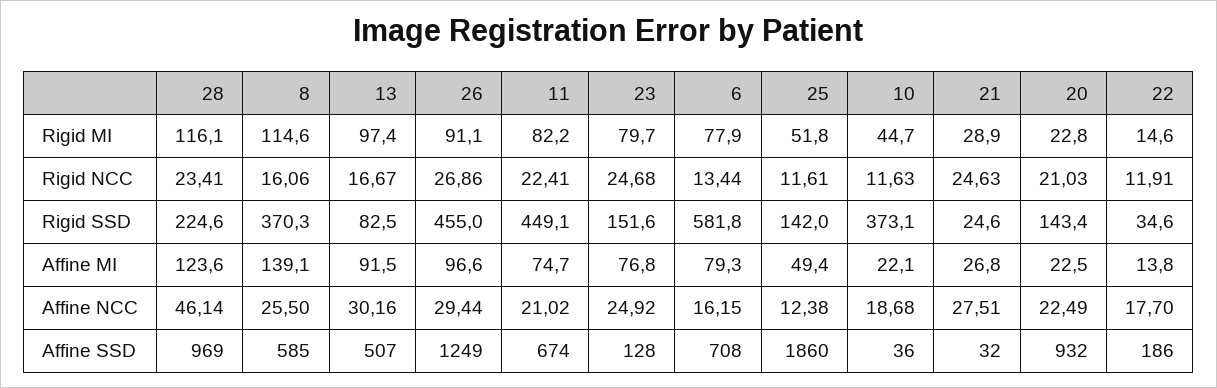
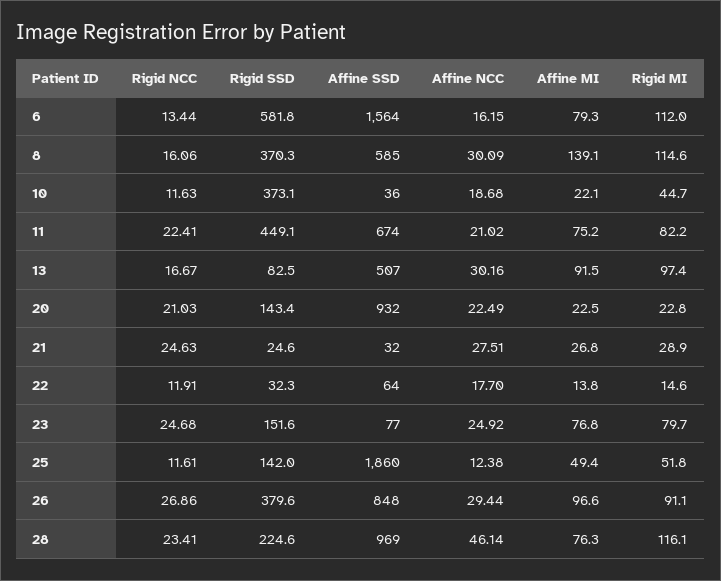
  {
    "28": {
      "Rigid MI": 116.1,
      "Rigid NCC": 23.41,
      "Rigid SSD": 224.6,
-     "Affine MI": 123.6,
+     "Affine MI": 76.3,
      "Affine NCC": 46.14,
      "Affine SSD": 969
    },
    "8": {
      "Rigid MI": 114.6,
      "Rigid NCC": 16.06,
      "Rigid SSD": 370.3,
      "Affine MI": 139.1,
-     "Affine NCC": 25.5,
+     "Affine NCC": 30.09,
      "Affine SSD": 585
    },
    "13": {
      "Rigid MI": 97.4,
      "Rigid NCC": 16.67,
      "Rigid SSD": 82.5,
      "Affine MI": 91.5,
      "Affine NCC": 30.16,
      "Affine SSD": 507
    },
    "26": {
      "Rigid MI": 91.1,
      "Rigid NCC": 26.86,
-     "Rigid SSD": 455,
+     "Rigid SSD": 379.6,
      "Affine MI": 96.6,
      "Affine NCC": 29.44,
-     "Affine SSD": 1249
+     "Affine SSD": 848
    },
    "11": {
      "Rigid MI": 82.2,
      "Rigid NCC": 22.41,
      "Rigid SSD": 449.1,
-     "Affine MI": 74.7,
+     "Affine MI": 75.2,
      "Affine NCC": 21.02,
      "Affine SSD": 674
    },
    "23": {
      "Rigid MI": 79.7,
      "Rigid NCC": 24.68,
      "Rigid SSD": 151.6,
      "Affine MI": 76.8,
      "Affine NCC": 24.92,
-     "Affine SSD": 128
+     "Affine SSD": 77
    },
    "6": {
-     "Rigid MI": 77.9,
+     "Rigid MI": 112,
      "Rigid NCC": 13.44,
      "Rigid SSD": 581.8,
      "Affine MI": 79.3,
      "Affine NCC": 16.15,
-     "Affine SSD": 708
+     "Affine SSD": 1564
    },
    "25": {
      "Rigid MI": 51.8,
      "Rigid NCC": 11.61,
      "Rigid SSD": 142,
      "Affine MI": 49.4,
      "Affine NCC": 12.38,
      "Affine SSD": 1860
    },
    "10": {
      "Rigid MI": 44.7,
      "Rigid NCC": 11.63,
      "Rigid SSD": 373.1,
      "Affine MI": 22.1,
      "Affine NCC": 18.68,
      "Affine SSD": 36
    },
    "21": {
      "Rigid MI": 28.9,
      "Rigid NCC": 24.63,
      "Rigid SSD": 24.6,
      "Affine MI": 26.8,
      "Affine NCC": 27.51,
      "Affine SSD": 32
    },
    "20": {
      "Rigid MI": 22.8,
      "Rigid NCC": 21.03,
      "Rigid SSD": 143.4,
      "Affine MI": 22.5,
      "Affine NCC": 22.49,
      "Affine SSD": 932
    },
    "22": {
      "Rigid MI": 14.6,
      "Rigid NCC": 11.91,
-     "Rigid SSD": 34.6,
+     "Rigid SSD": 32.3,
      "Affine MI": 13.8,
      "Affine NCC": 17.7,
-     "Affine SSD": 186
+     "Affine SSD": 64
    }
  }

